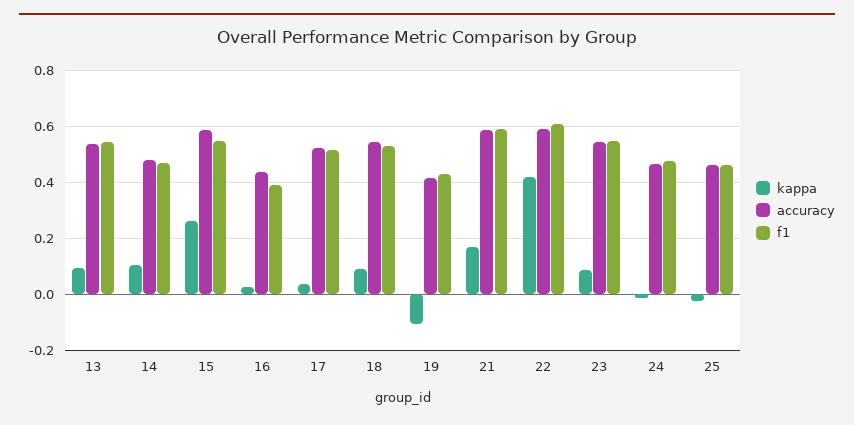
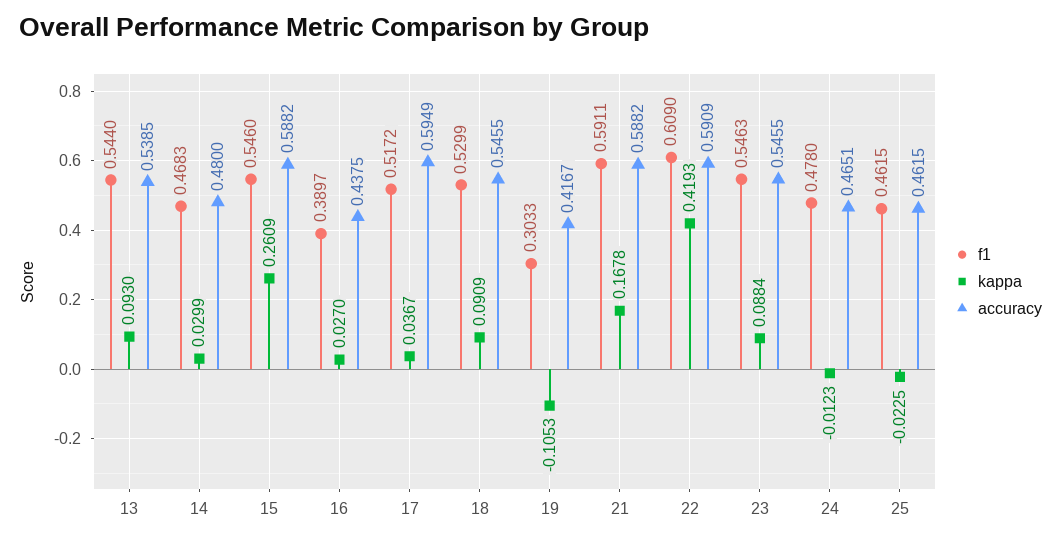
  {
    "kappa": {
      "13": 0.093,
-     "14": 0.1,
+     "14": 0.0299,
      "15": 0.2609,
      "16": 0.027,
      "17": 0.0367,
      "18": 0.0909,
      "19": -0.1053,
      "21": 0.1678,
      "22": 0.4193,
      "23": 0.0884,
      "24": -0.0123,
      "25": -0.0225
    },
    "accuracy": {
      "13": 0.5385,
      "14": 0.48,
      "15": 0.5882,
      "16": 0.4375,
-     "17": 0.525,
+     "17": 0.5949,
      "18": 0.5455,
      "19": 0.4167,
      "21": 0.5882,
      "22": 0.5909,
      "23": 0.5455,
      "24": 0.4651,
      "25": 0.4615
    },
    "f1": {
      "13": 0.544,
      "14": 0.4683,
      "15": 0.546,
      "16": 0.3897,
      "17": 0.5172,
      "18": 0.5299,
-     "19": 0.425,
+     "19": 0.3033,
      "21": 0.5911,
      "22": 0.609,
      "23": 0.5463,
      "24": 0.478,
      "25": 0.4615
    }
  }

